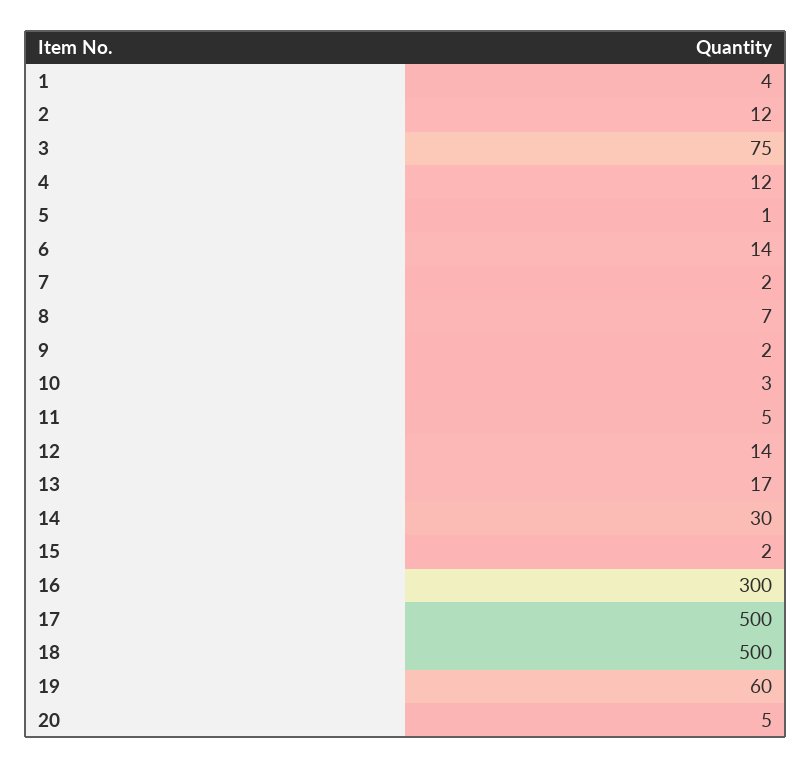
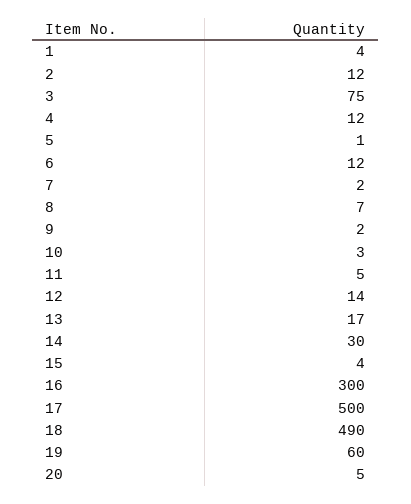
  {
    "1": 4,
    "2": 12,
    "3": 75,
    "4": 12,
    "5": 1,
-   "6": 14,
+   "6": 12,
    "7": 2,
    "8": 7,
    "9": 2,
    "10": 3,
    "11": 5,
    "12": 14,
    "13": 17,
    "14": 30,
-   "15": 2,
+   "15": 4,
    "16": 300,
    "17": 500,
-   "18": 500,
+   "18": 490,
    "19": 60,
    "20": 5
  }

